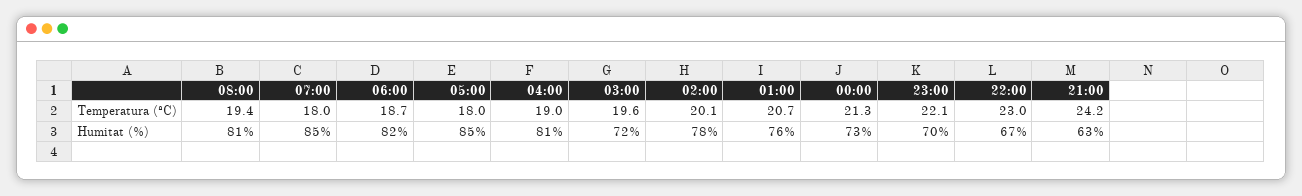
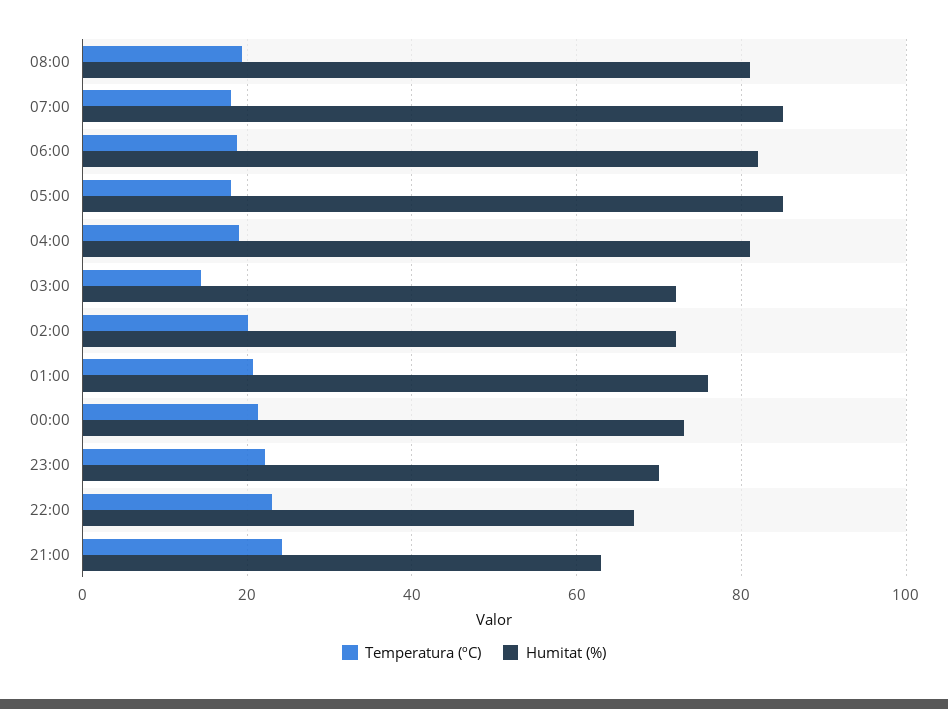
  {
    "Temperatura (ºC)": {
      "08:00": 19.4,
      "07:00": 18,
      "06:00": 18.7,
      "05:00": 18,
      "04:00": 19,
-     "03:00": 19.6,
+     "03:00": 14,
      "02:00": 20.1,
      "01:00": 20.7,
      "00:00": 21.3,
      "23:00": 22.1,
      "22:00": 23,
      "21:00": 24.2
    },
    "Humitat (%)": {
      "08:00": 81,
      "07:00": 85,
      "06:00": 82,
      "05:00": 85,
      "04:00": 81,
      "03:00": 72,
-     "02:00": 78,
+     "02:00": 72,
      "01:00": 76,
      "00:00": 73,
      "23:00": 70,
      "22:00": 67,
      "21:00": 63
    }
  }

